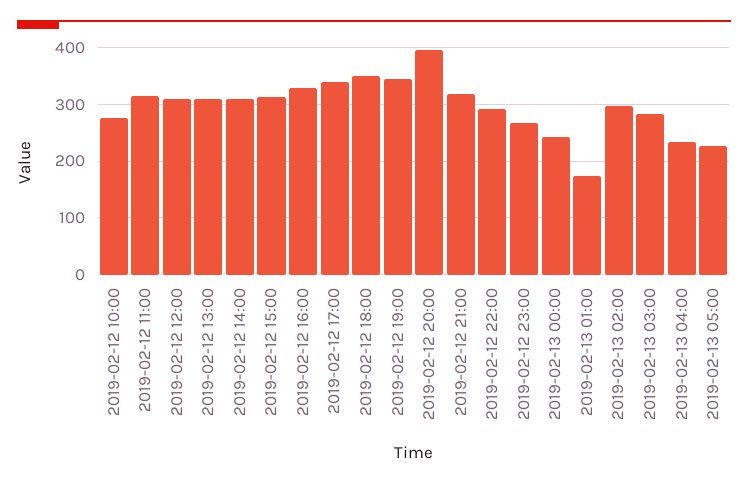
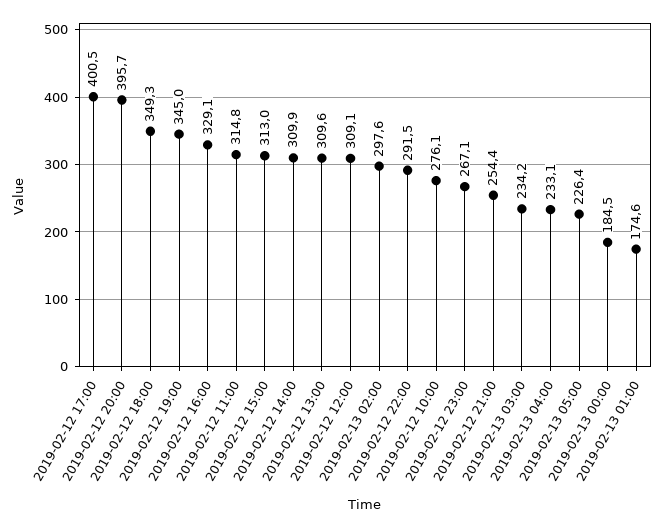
  {
    "2019-02-12 10:00": 276.1,
    "2019-02-12 11:00": 314.8,
    "2019-02-12 12:00": 309.1,
    "2019-02-12 13:00": 309.6,
    "2019-02-12 14:00": 309.9,
    "2019-02-12 15:00": 313,
    "2019-02-12 16:00": 329.1,
-   "2019-02-12 17:00": 340,
+   "2019-02-12 17:00": 400.5,
    "2019-02-12 18:00": 349.3,
    "2019-02-12 19:00": 345,
    "2019-02-12 20:00": 395.7,
-   "2019-02-12 21:00": 320,
+   "2019-02-12 21:00": 254.4,
    "2019-02-12 22:00": 291.5,
    "2019-02-12 23:00": 267.1,
-   "2019-02-13 00:00": 240,
+   "2019-02-13 00:00": 184.5,
    "2019-02-13 01:00": 174.6,
    "2019-02-13 02:00": 297.6,
-   "2019-02-13 03:00": 280,
+   "2019-02-13 03:00": 234.2,
    "2019-02-13 04:00": 233.1,
    "2019-02-13 05:00": 226.4
  }

